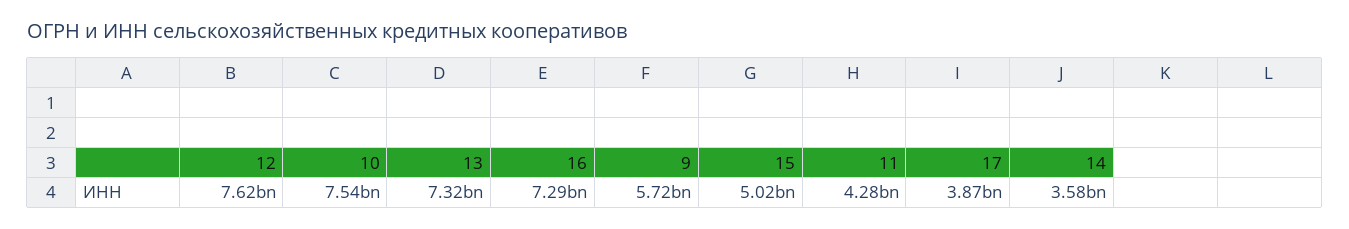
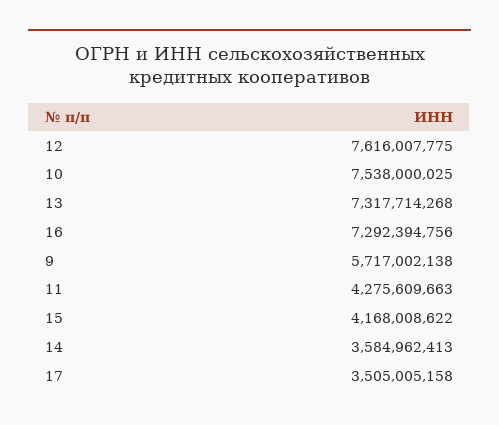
  {
    "12": 7616007775,
    "10": 7538000025,
    "13": 7317714268,
    "16": 7292394756,
    "9": 5717002138,
-   "15": 5020000000,
+   "15": 4168008622,
    "11": 4275609663,
-   "17": 3870000000,
+   "17": 3505005158,
    "14": 3584962413
  }

